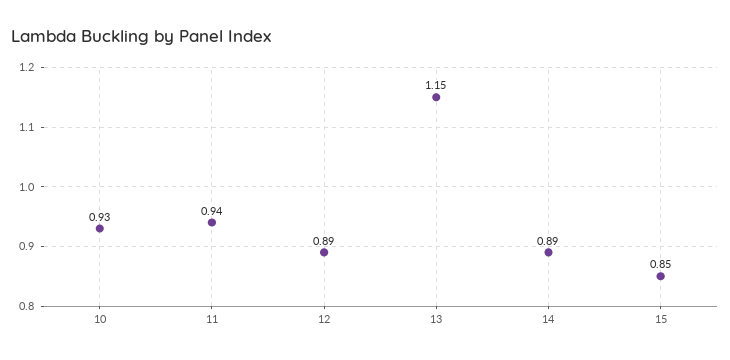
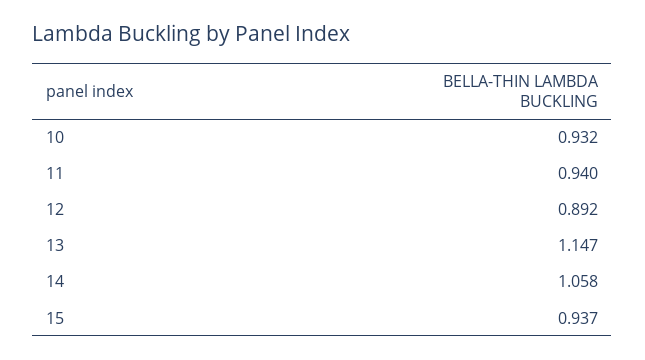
  {
    "10": 0.932,
    "11": 0.94,
    "12": 0.892,
    "13": 1.147,
-   "14": 0.89,
+   "14": 1.058,
-   "15": 0.85
+   "15": 0.937
  }

